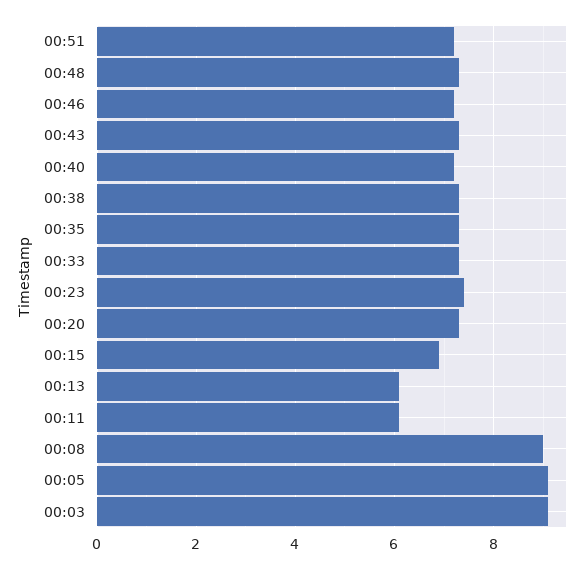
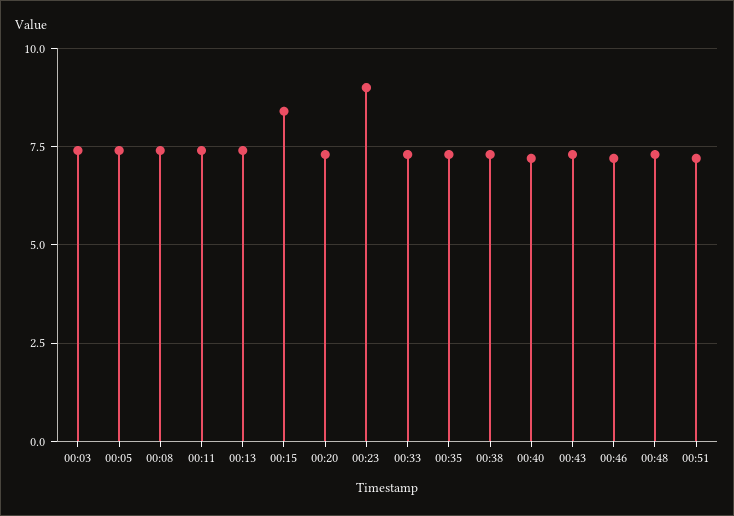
  {
    "00:51": 7,
    "00:48": 7.5,
    "00:46": 7,
    "00:43": 7.5,
    "00:40": 7,
    "00:38": 7.5,
    "00:35": 7.5,
    "00:33": 7.5,
-   "00:23": 7.5,
+   "00:23": 9,
    "00:20": 7.5,
-   "00:15": 7,
+   "00:15": 8.5,
-   "00:13": 6,
+   "00:13": 7.5,
-   "00:11": 6,
+   "00:11": 7.5,
-   "00:08": 9,
+   "00:08": 7.5,
-   "00:05": 9,
+   "00:05": 7.5,
-   "00:03": 9
+   "00:03": 7.5
  }

